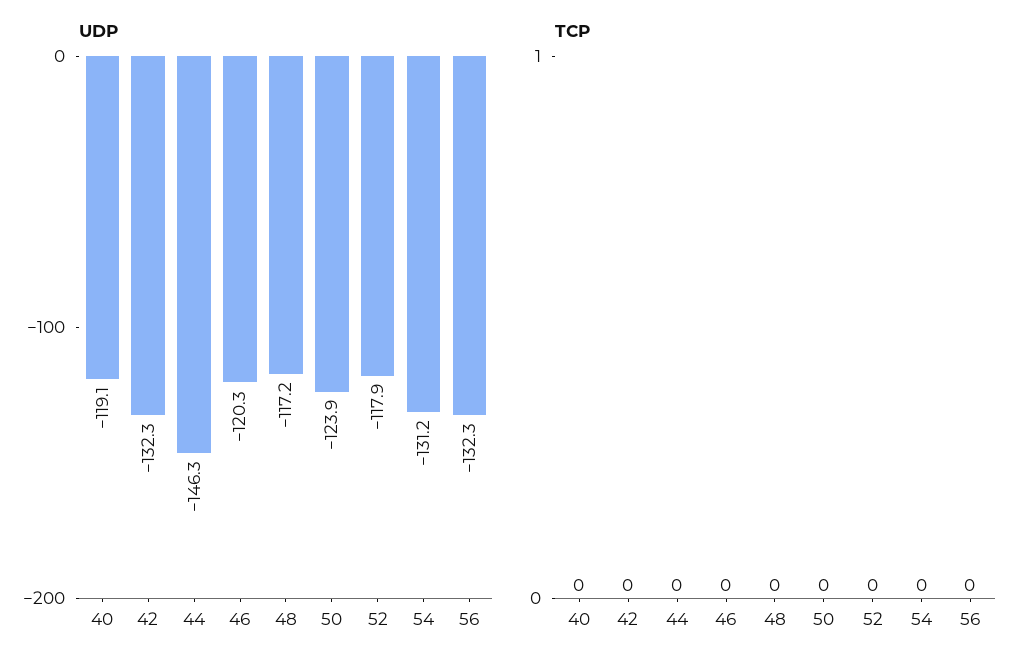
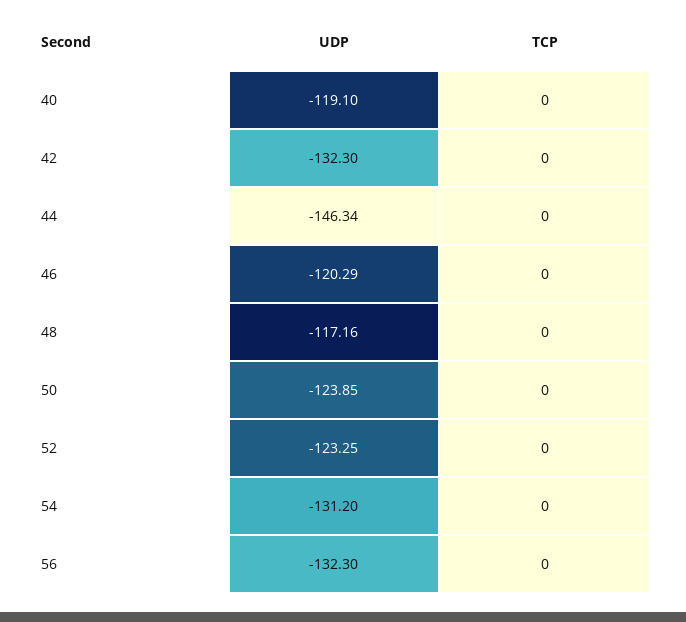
  {
    "UDP": {
      "40": -119.1,
      "42": -132.3,
      "44": -146.34,
      "46": -120.29,
      "48": -117.16,
      "50": -123.85,
-     "52": -117.9,
+     "52": -123.25,
      "54": -131.2,
      "56": -132.3
    },
    "TCP": {
      "40": 0,
      "42": 0,
      "44": 0,
      "46": 0,
      "48": 0,
      "50": 0,
      "52": 0,
      "54": 0,
      "56": 0
    }
  }

